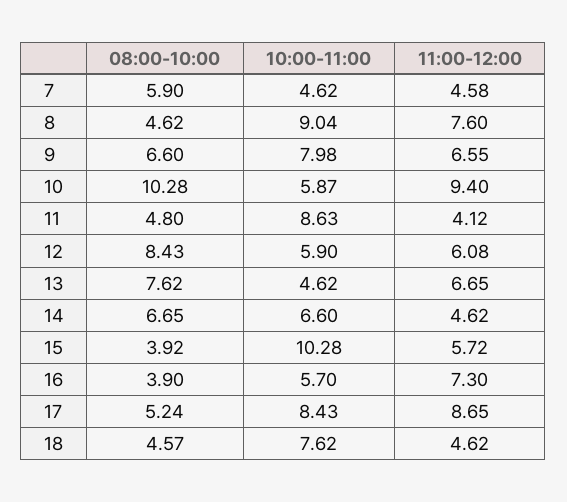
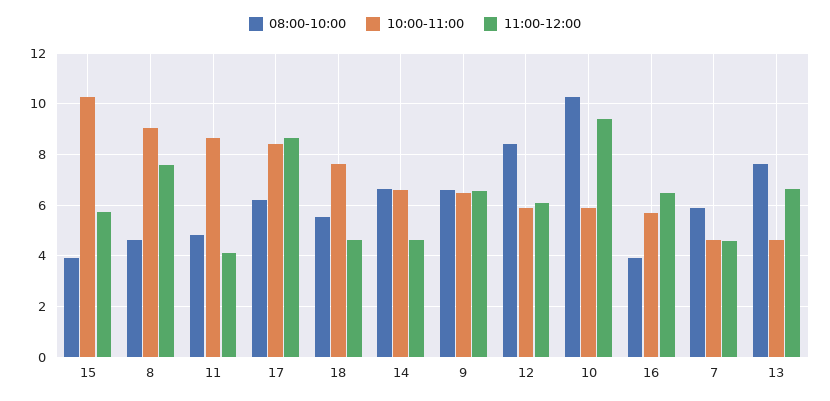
  {
    "08:00-10:00": {
      "7": 5.9,
      "8": 4.62,
      "9": 6.6,
      "10": 10.28,
      "11": 4.8,
      "12": 8.43,
      "13": 7.62,
      "14": 6.65,
      "15": 3.92,
      "16": 3.9,
-     "17": 5.24,
+     "17": 6.25,
-     "18": 4.57
+     "18": 5.5
    },
    "10:00-11:00": {
      "7": 4.62,
      "8": 9.04,
-     "9": 7.98,
+     "9": 6.5,
      "10": 5.87,
      "11": 8.63,
      "12": 5.9,
      "13": 4.62,
      "14": 6.6,
      "15": 10.28,
      "16": 5.7,
      "17": 8.43,
      "18": 7.62
    },
    "11:00-12:00": {
      "7": 4.58,
      "8": 7.6,
      "9": 6.55,
      "10": 9.4,
      "11": 4.12,
      "12": 6.08,
      "13": 6.65,
      "14": 4.62,
      "15": 5.72,
-     "16": 7.3,
+     "16": 6.5,
      "17": 8.65,
      "18": 4.62
    }
  }

